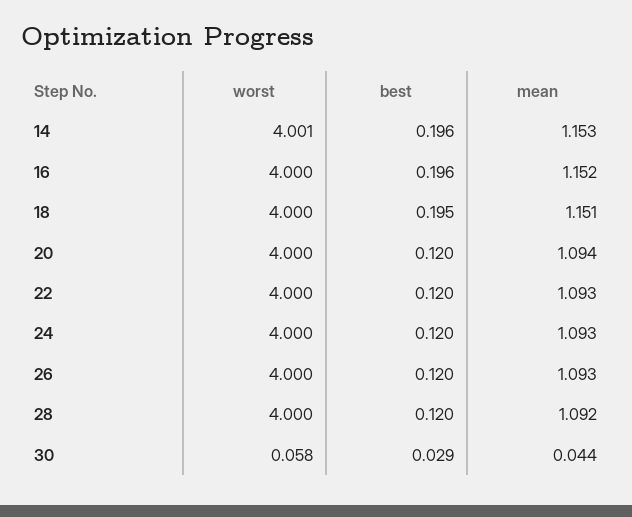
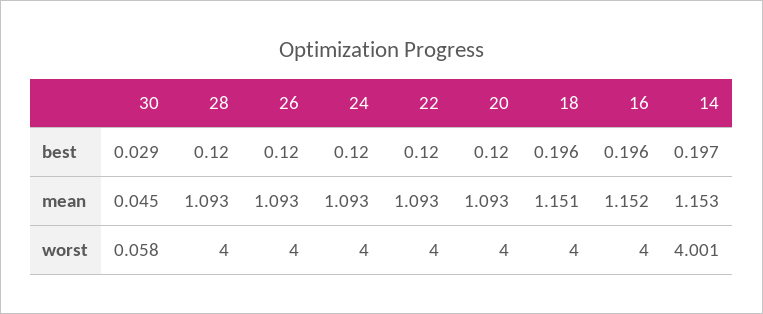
  {
    "worst": {
      "14": 4.001,
      "16": 4,
      "18": 4,
      "20": 4,
      "22": 4,
      "24": 4,
      "26": 4,
      "28": 4,
      "30": 0.058
    },
    "best": {
-     "14": 0.196,
+     "14": 0.197,
      "16": 0.196,
-     "18": 0.195,
+     "18": 0.196,
      "20": 0.12,
      "22": 0.12,
      "24": 0.12,
      "26": 0.12,
      "28": 0.12,
      "30": 0.029
    },
    "mean": {
      "14": 1.153,
      "16": 1.152,
      "18": 1.151,
-     "20": 1.094,
+     "20": 1.093,
      "22": 1.093,
      "24": 1.093,
      "26": 1.093,
-     "28": 1.092,
+     "28": 1.093,
-     "30": 0.044
+     "30": 0.045
    }
  }

